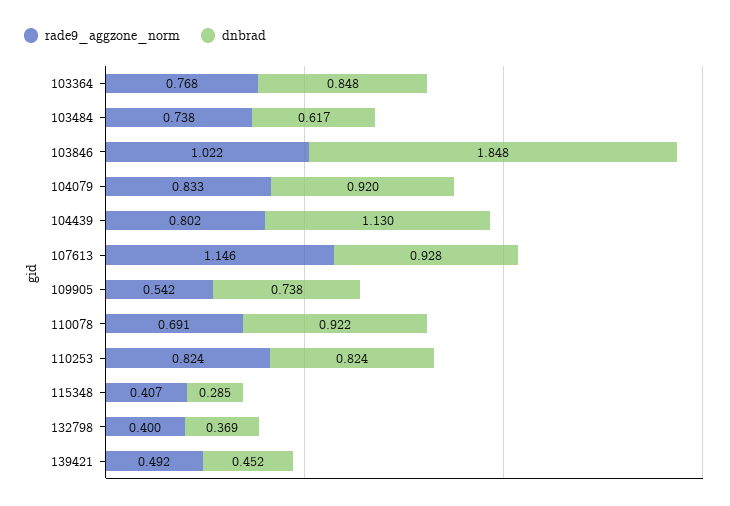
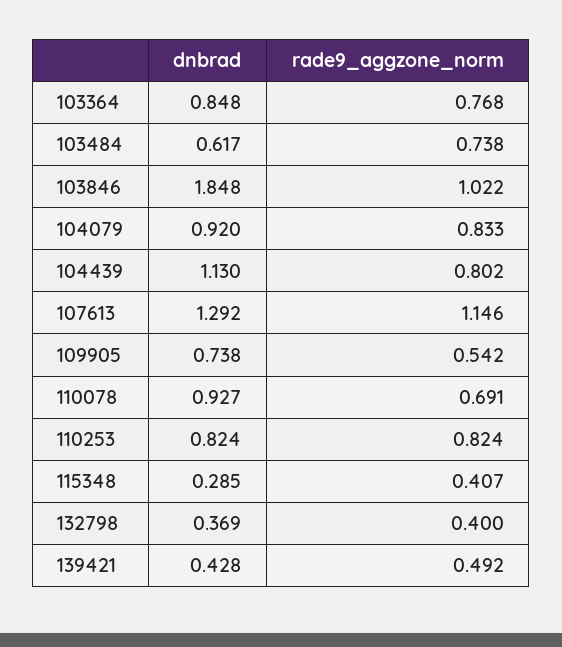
  {
    "rade9_aggzone_norm": {
      "103364": 0.768,
      "103484": 0.738,
      "103846": 1.022,
      "104079": 0.833,
      "104439": 0.802,
      "107613": 1.146,
      "109905": 0.542,
      "110078": 0.691,
      "110253": 0.824,
      "115348": 0.407,
      "132798": 0.4,
      "139421": 0.492
    },
    "dnbrad": {
      "103364": 0.848,
      "103484": 0.617,
      "103846": 1.848,
      "104079": 0.92,
      "104439": 1.13,
-     "107613": 0.928,
+     "107613": 1.292,
      "109905": 0.738,
-     "110078": 0.922,
+     "110078": 0.927,
      "110253": 0.824,
      "115348": 0.285,
      "132798": 0.369,
-     "139421": 0.452
+     "139421": 0.428
    }
  }

